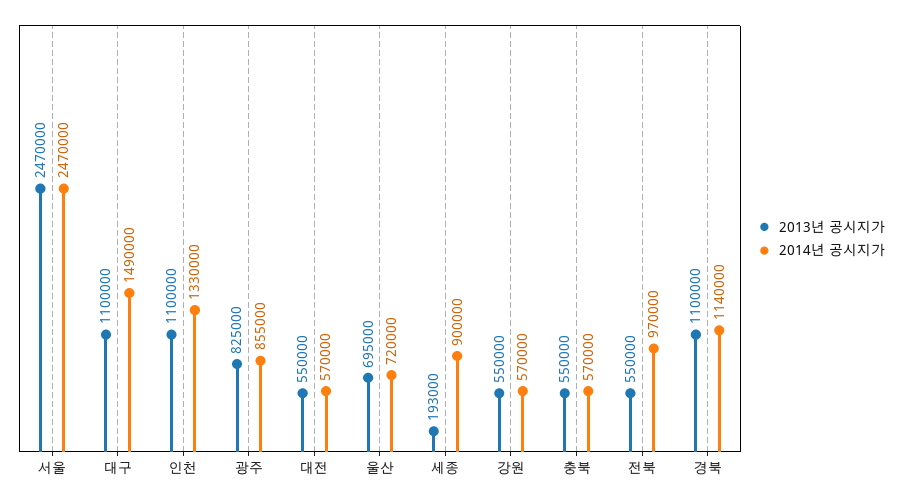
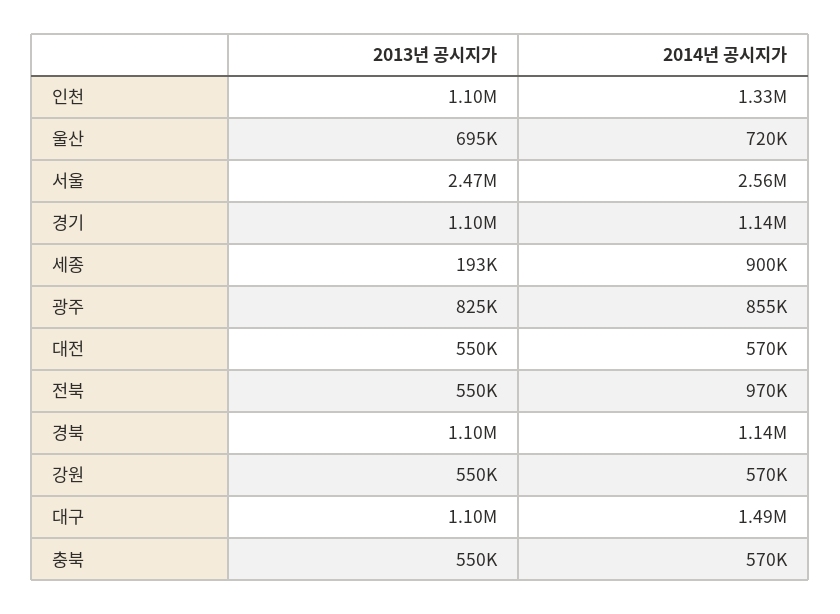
  {
    "2013년 공시지가": {
      "서울": 2470000,
      "대구": 1100000,
      "인천": 1100000,
      "광주": 825000,
      "대전": 550000,
      "울산": 695000,
      "세종": 193000,
      "강원": 550000,
      "충북": 550000,
      "전북": 550000,
-     "경북": 1100000
+     "경북": 1100000,
+     "경기": 1100000
    },
    "2014년 공시지가": {
-     "서울": 2470000,
+     "서울": 2560000,
      "대구": 1490000,
      "인천": 1330000,
      "광주": 855000,
      "대전": 570000,
      "울산": 720000,
      "세종": 900000,
      "강원": 570000,
      "충북": 570000,
      "전북": 970000,
-     "경북": 1140000
+     "경북": 1140000,
+     "경기": 1140000
    }
  }

